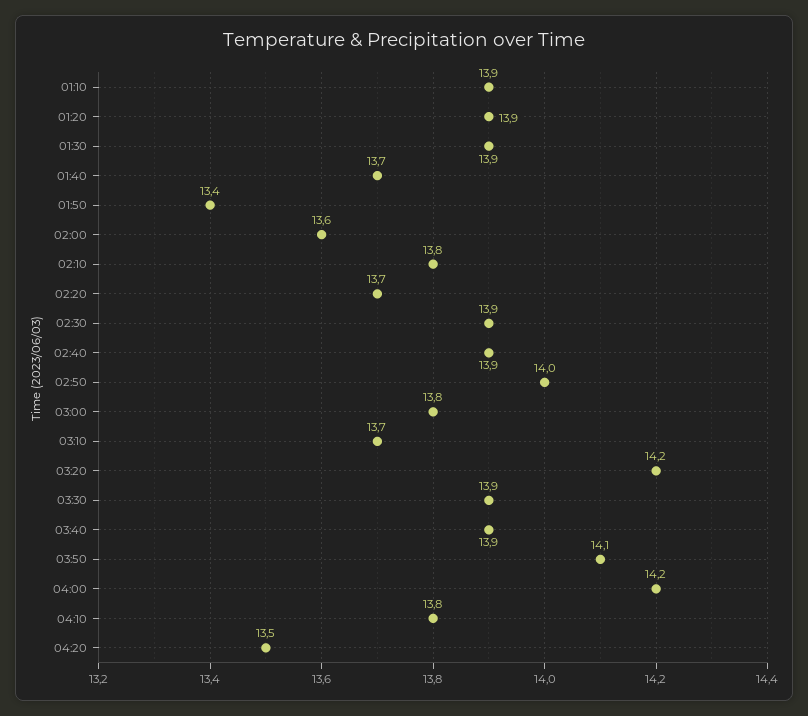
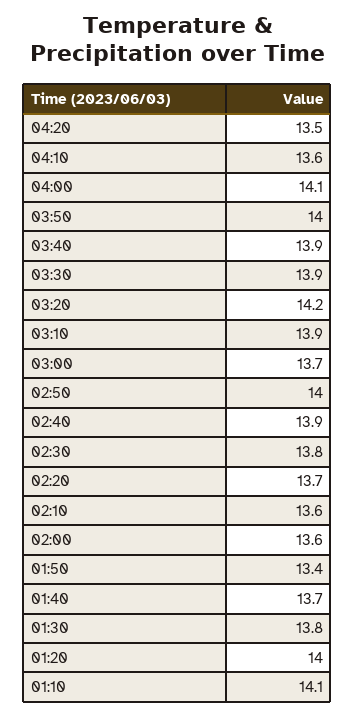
  {
-   "01:10": 13.9,
+   "01:10": 14.1,
-   "01:20": 13.9,
+   "01:20": 14,
-   "01:30": 13.9,
+   "01:30": 13.8,
    "01:40": 13.7,
    "01:50": 13.4,
    "02:00": 13.6,
-   "02:10": 13.8,
+   "02:10": 13.6,
    "02:20": 13.7,
-   "02:30": 13.9,
+   "02:30": 13.8,
    "02:40": 13.9,
    "02:50": 14,
-   "03:00": 13.8,
+   "03:00": 13.7,
-   "03:10": 13.7,
+   "03:10": 13.9,
    "03:20": 14.2,
    "03:30": 13.9,
    "03:40": 13.9,
-   "03:50": 14.1,
+   "03:50": 14,
-   "04:00": 14.2,
+   "04:00": 14.1,
-   "04:10": 13.8,
+   "04:10": 13.6,
    "04:20": 13.5
  }

